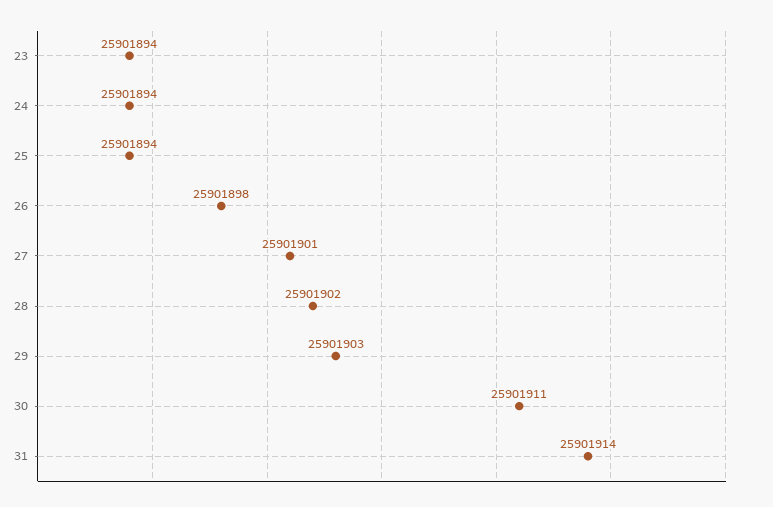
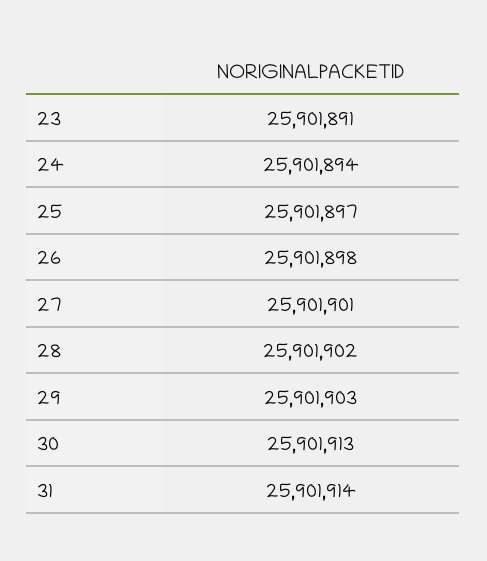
  {
-   "23": 25901894,
+   "23": 25901891,
    "24": 25901894,
-   "25": 25901894,
+   "25": 25901897,
    "26": 25901898,
    "27": 25901901,
    "28": 25901902,
    "29": 25901903,
-   "30": 25901911,
+   "30": 25901913,
    "31": 25901914
  }

